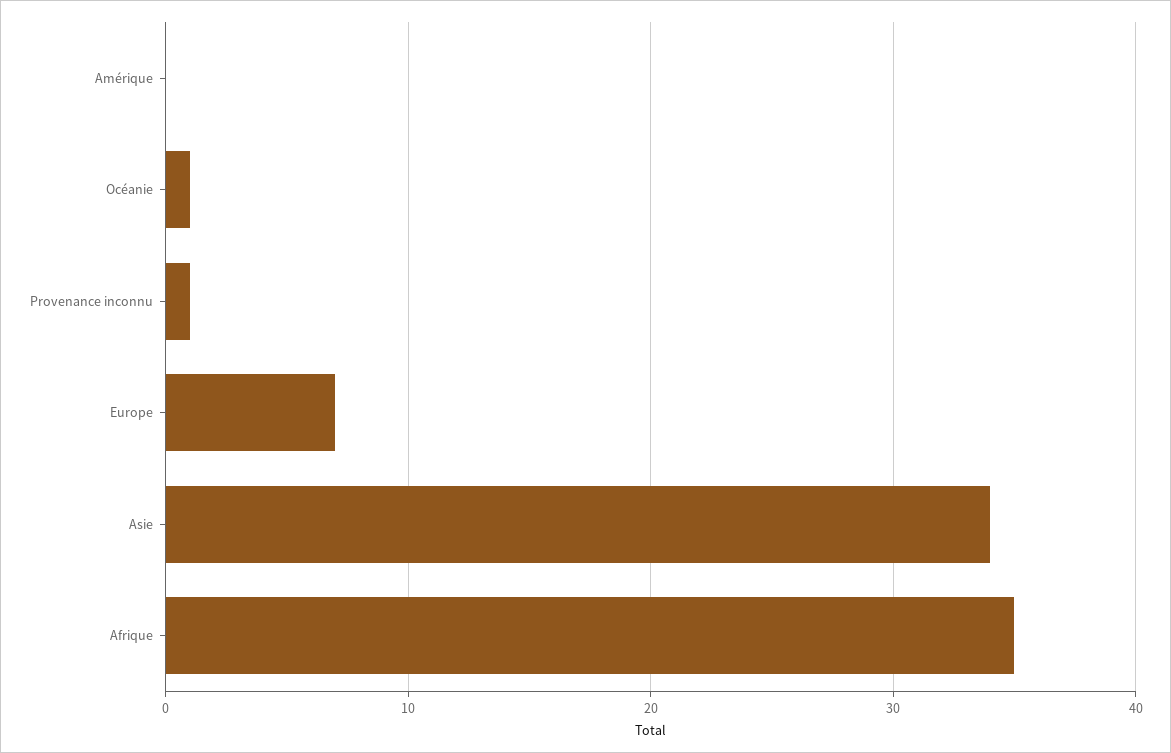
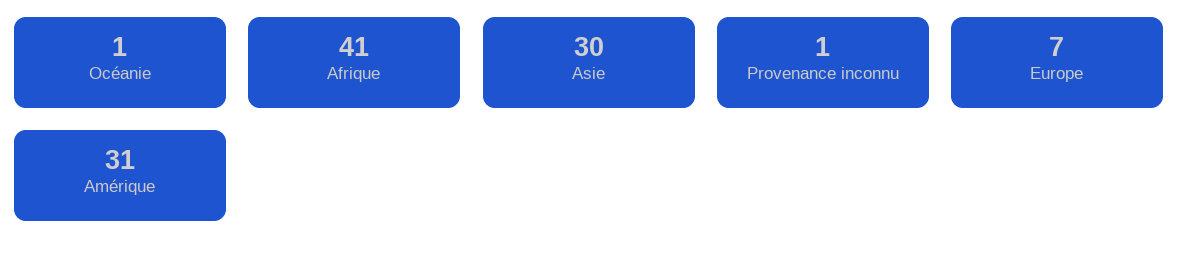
  {
-   "Amérique": 0,
+   "Amérique": 31,
    "Océanie": 1,
    "Provenance inconnu": 1,
    "Europe": 7,
-   "Asie": 34,
+   "Asie": 30,
-   "Afrique": 35
+   "Afrique": 41
  }

